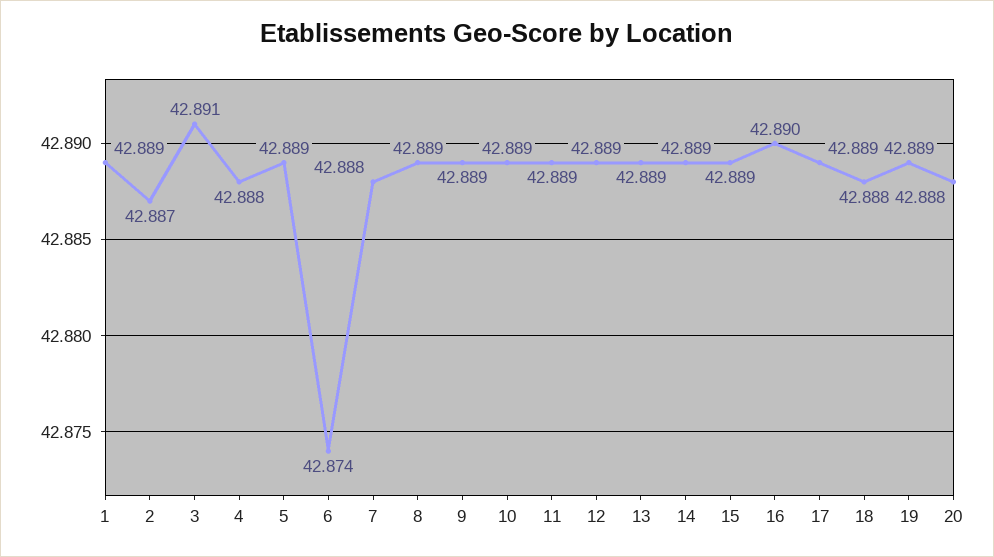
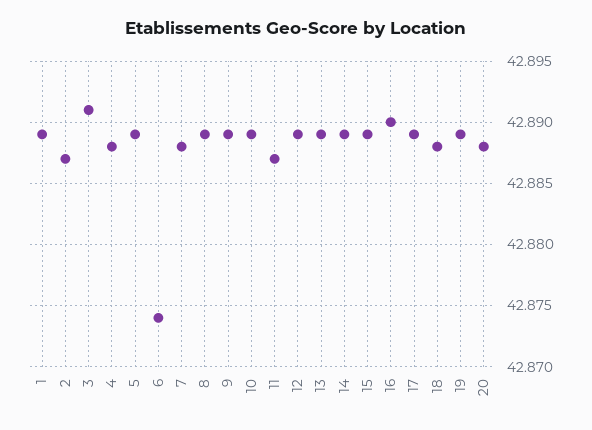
  {
    "1": 42.889,
    "2": 42.887,
    "3": 42.891,
    "4": 42.888,
    "5": 42.889,
    "6": 42.874,
    "7": 42.888,
    "8": 42.889,
    "9": 42.889,
    "10": 42.889,
-   "11": 42.889,
+   "11": 42.887,
    "12": 42.889,
    "13": 42.889,
    "14": 42.889,
    "15": 42.889,
    "16": 42.89,
    "17": 42.889,
    "18": 42.888,
    "19": 42.889,
    "20": 42.888
  }

